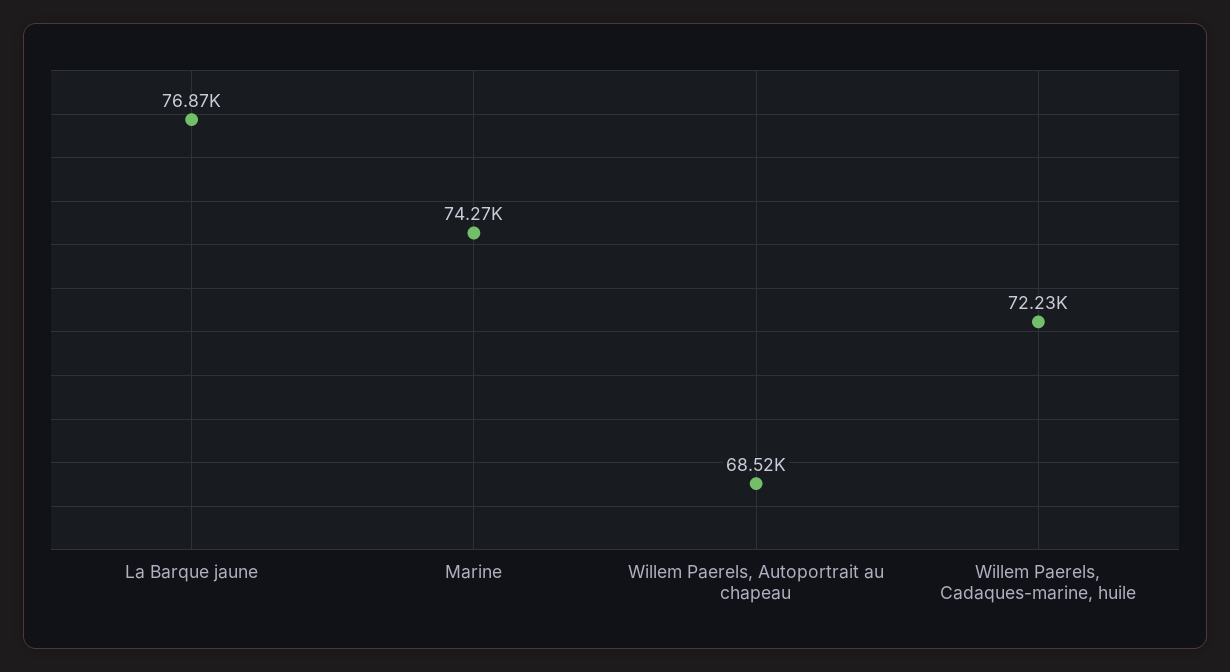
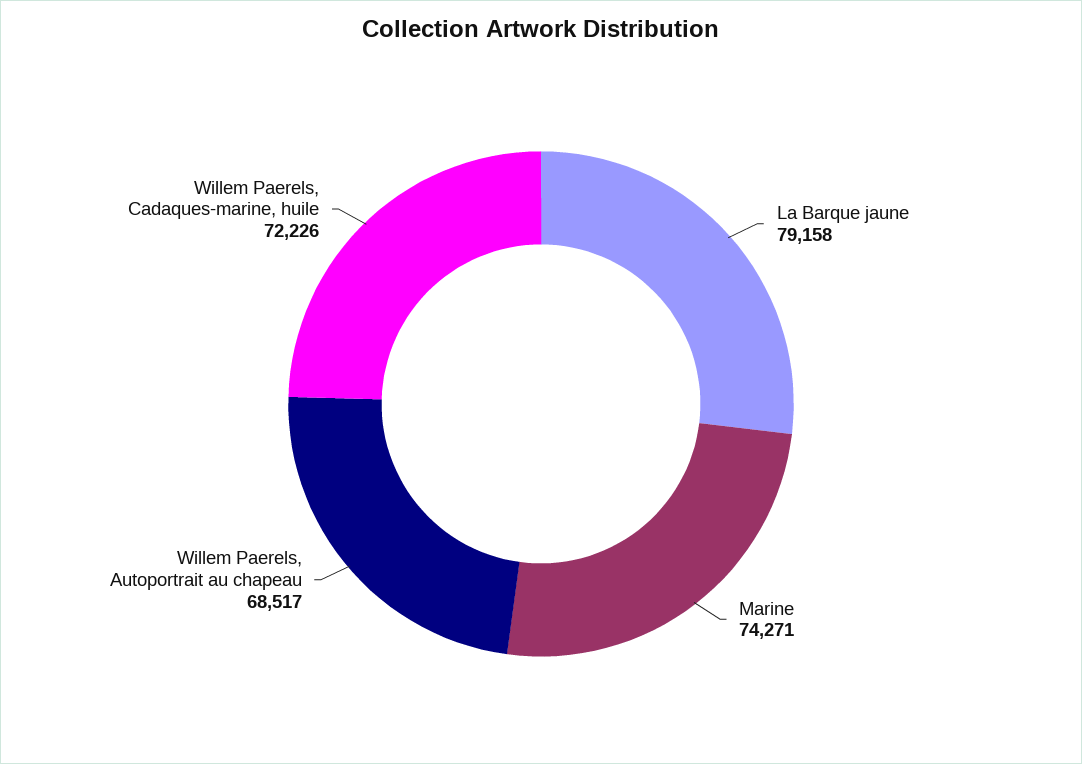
  {
-   "La Barque jaune": 76870,
+   "La Barque jaune": 79158,
    "Marine": 74271,
    "Willem Paerels, Autoportrait au chapeau": 68517,
    "Willem Paerels, Cadaques-marine, huile": 72226
  }

